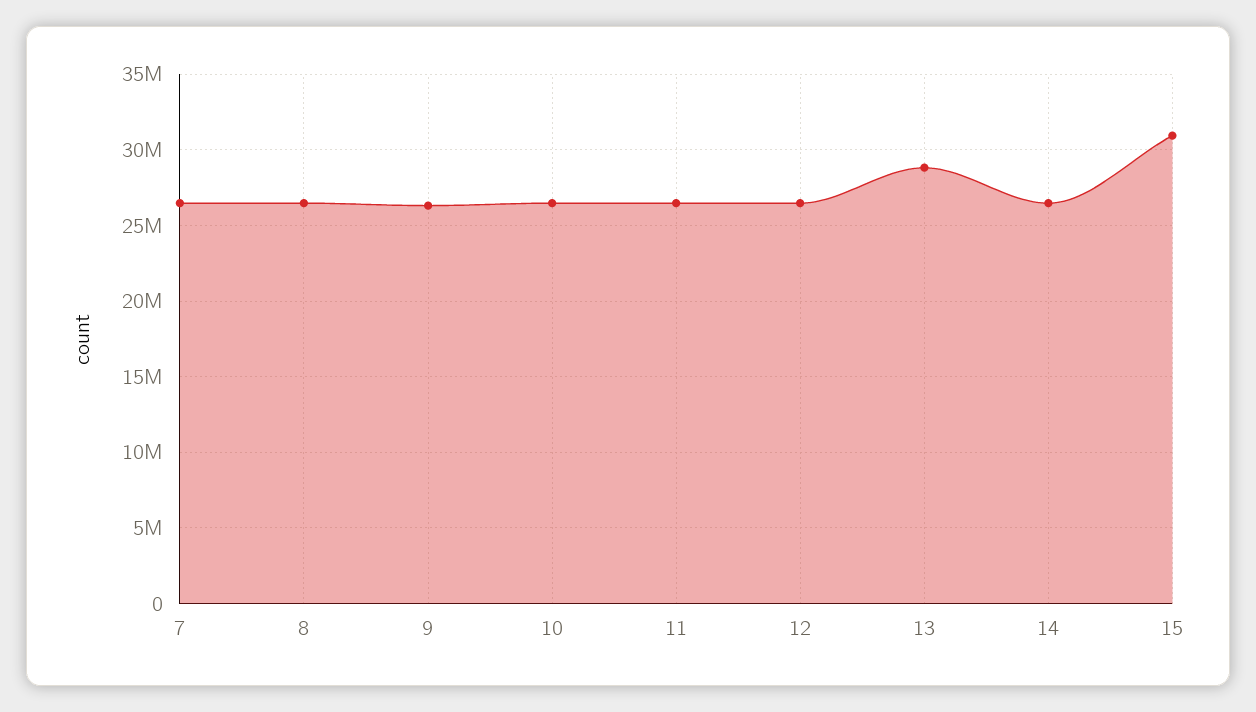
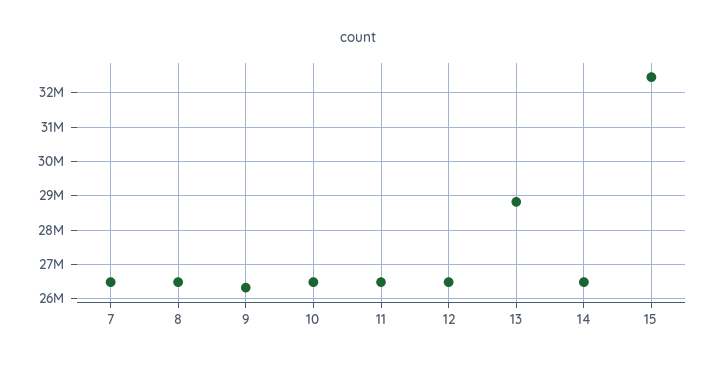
  {
    "7": 26400000,
    "8": 26400000,
    "9": 26400000,
    "10": 26400000,
    "11": 26400000,
    "12": 26400000,
    "13": 28800000,
    "14": 26400000,
-   "15": 31000000
+   "15": 32400000
  }

